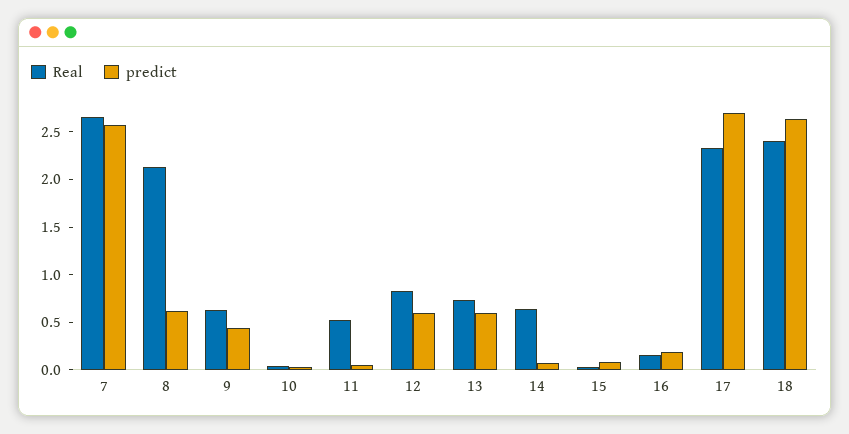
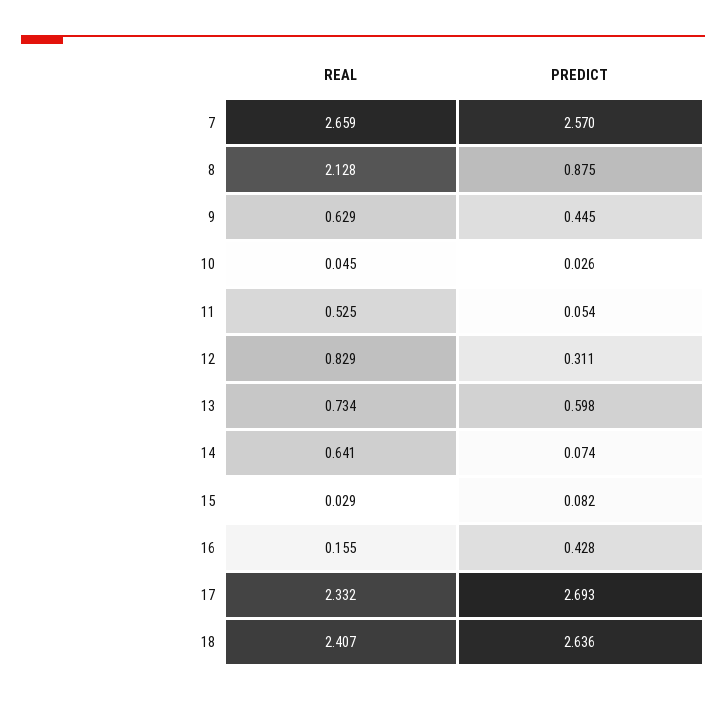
  {
    "Real": {
      "7": 2.659,
      "8": 2.128,
      "9": 0.629,
      "10": 0.045,
      "11": 0.525,
      "12": 0.829,
      "13": 0.734,
      "14": 0.641,
      "15": 0.029,
      "16": 0.155,
      "17": 2.332,
      "18": 2.407
    },
    "predict": {
      "7": 2.57,
-     "8": 0.6,
+     "8": 0.875,
      "9": 0.445,
      "10": 0.026,
      "11": 0.054,
-     "12": 0.6,
+     "12": 0.311,
      "13": 0.598,
      "14": 0.074,
      "15": 0.082,
-     "16": 0.2,
+     "16": 0.428,
      "17": 2.693,
      "18": 2.636
    }
  }

